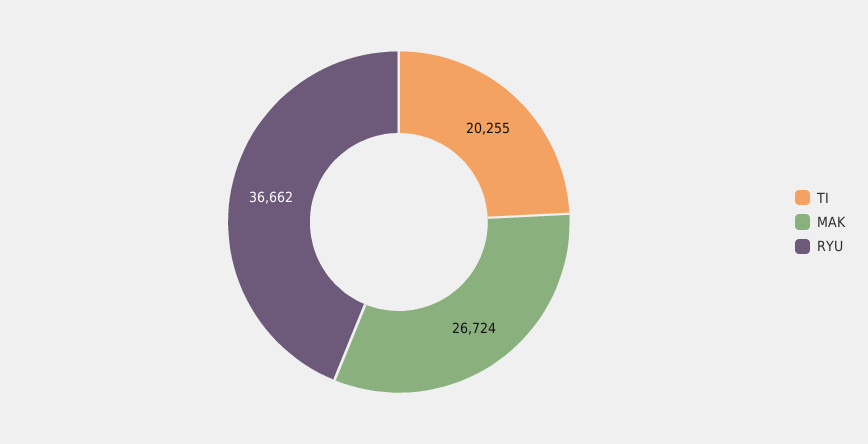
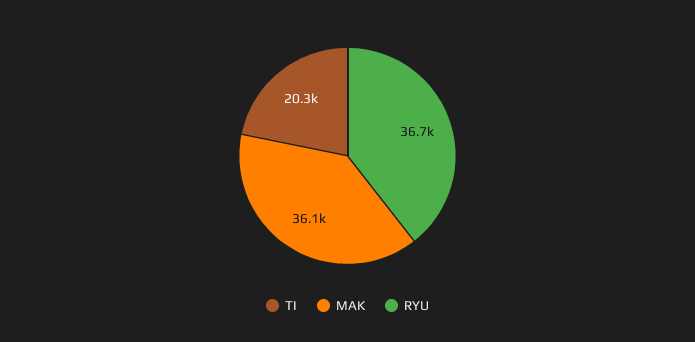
  {
    "TI": 20255,
-   "MAK": 26724,
+   "MAK": 36100,
    "RYU": 36662
  }

